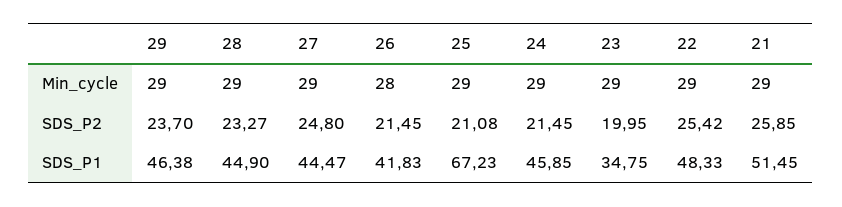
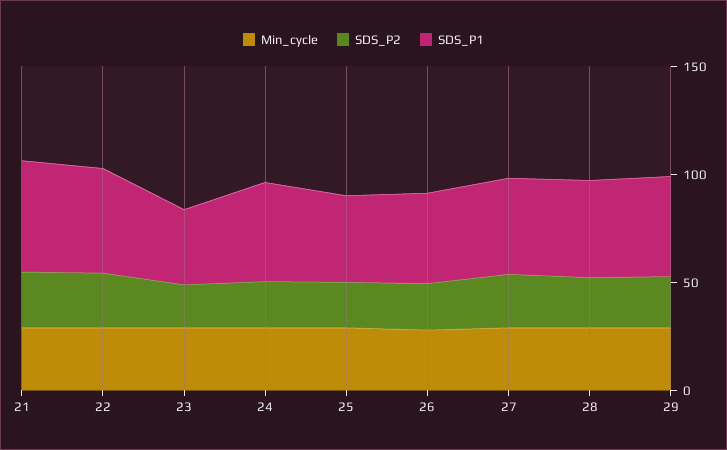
  {
    "Min_cycle": {
      "29": 29,
      "28": 29,
      "27": 29,
      "26": 28,
      "25": 29,
      "24": 29,
      "23": 29,
      "22": 29,
      "21": 29
    },
    "SDS_P2": {
      "29": 23.7,
      "28": 23.27,
      "27": 24.8,
      "26": 21.45,
      "25": 21.08,
      "24": 21.45,
      "23": 19.95,
      "22": 25.42,
      "21": 25.85
    },
    "SDS_P1": {
      "29": 46.38,
      "28": 44.9,
      "27": 44.47,
      "26": 41.83,
-     "25": 67.23,
+     "25": 40,
      "24": 45.85,
      "23": 34.75,
      "22": 48.33,
      "21": 51.45
    }
  }

